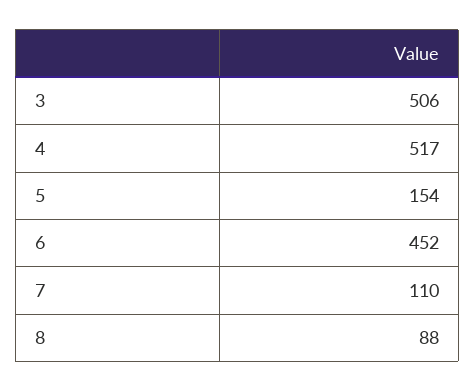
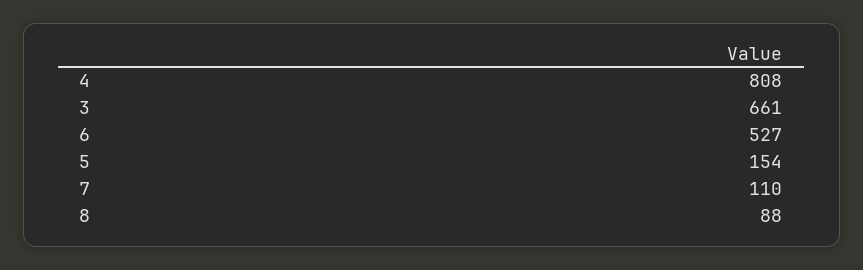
  {
-   "3": 506,
+   "3": 661,
-   "4": 517,
+   "4": 808,
    "5": 154,
-   "6": 452,
+   "6": 527,
    "7": 110,
    "8": 88
  }

